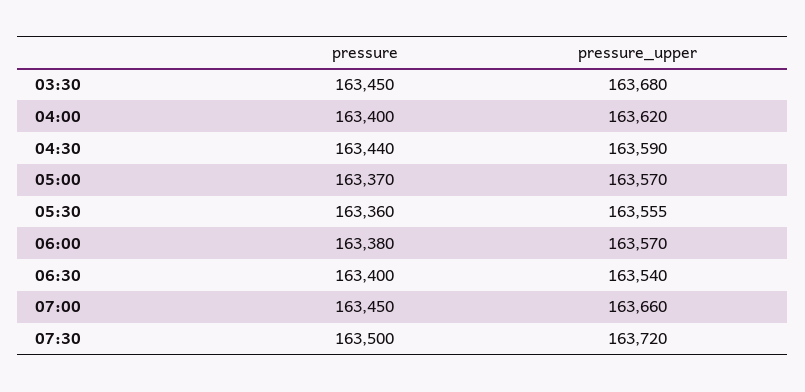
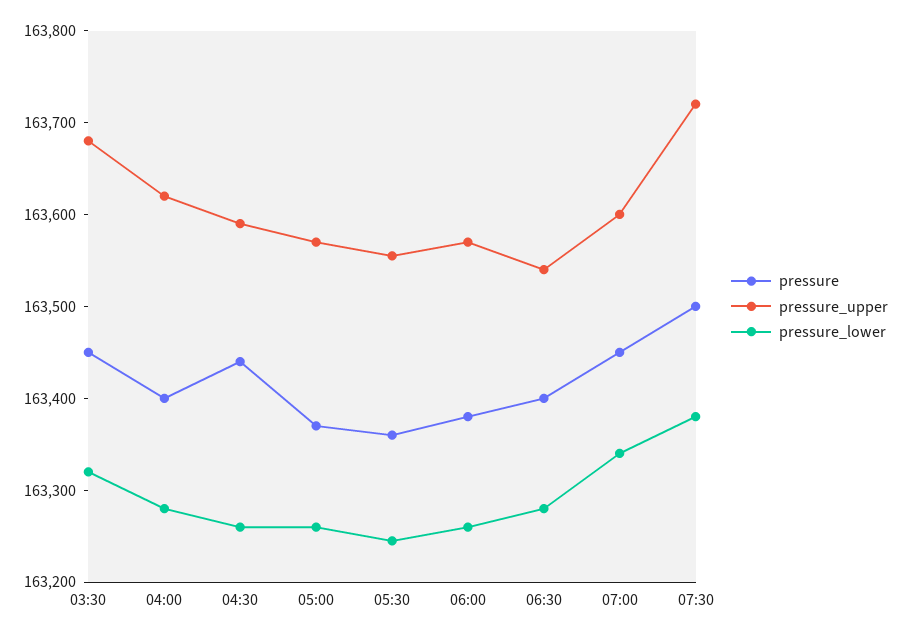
  {
    "pressure": {
      "03:30": 163450,
      "04:00": 163400,
      "04:30": 163440,
      "05:00": 163370,
      "05:30": 163360,
      "06:00": 163380,
      "06:30": 163400,
      "07:00": 163450,
      "07:30": 163500
    },
    "pressure_upper": {
      "03:30": 163680,
      "04:00": 163620,
      "04:30": 163590,
      "05:00": 163570,
      "05:30": 163555,
      "06:00": 163570,
      "06:30": 163540,
-     "07:00": 163660,
+     "07:00": 163600,
      "07:30": 163720
-   }
+   },
+   "pressure_lower": {
+     "03:30": 163320,
+     "04:00": 163280,
+     "04:30": 163260,
+     "05:00": 163260,
+     "05:30": 163240,
+     "06:00": 163260,
+     "06:30": 163280,
+     "07:00": 163340,
+     "07:30": 163380
+   }
  }

